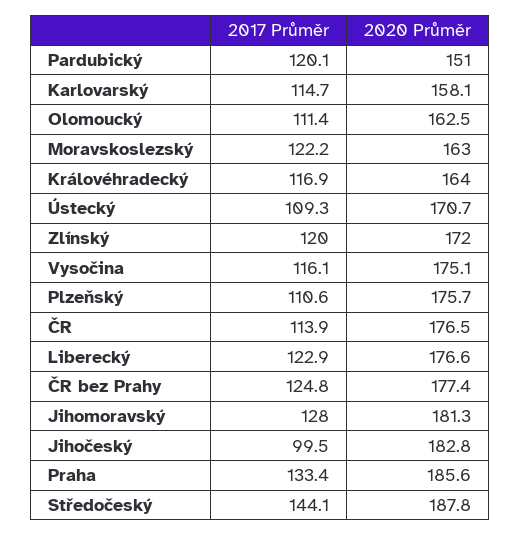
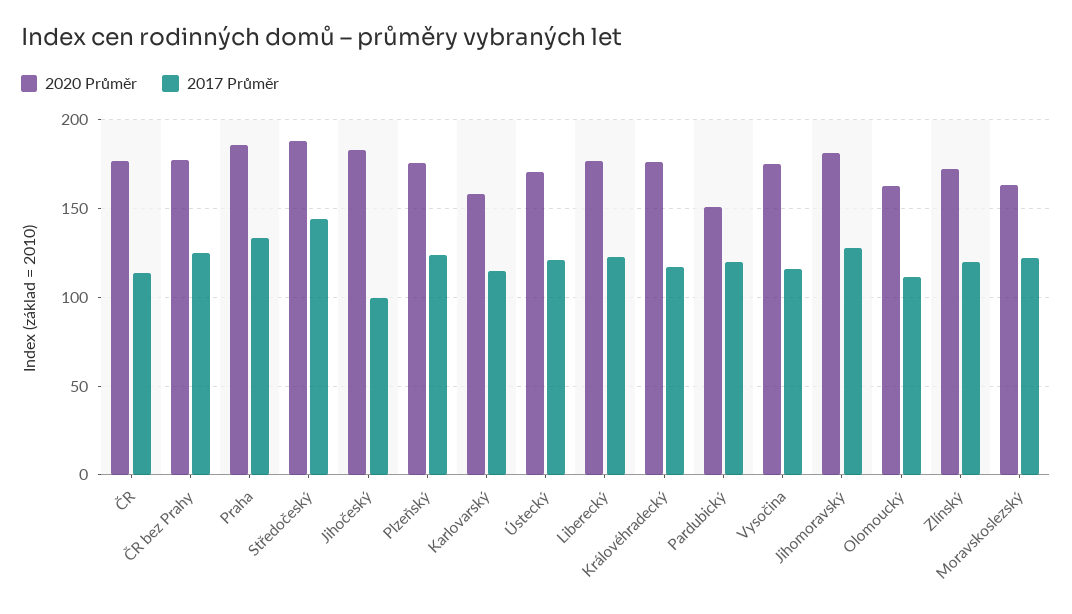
  {
    "2017 Průměr": {
      "Pardubický": 120.1,
      "Karlovarský": 114.7,
      "Olomoucký": 111.4,
      "Moravskoslezský": 122.2,
      "Královéhradecký": 116.9,
-     "Ústecký": 109.3,
+     "Ústecký": 120,
      "Zlínský": 120,
      "Vysočina": 116.1,
-     "Plzeňský": 110.6,
+     "Plzeňský": 125,
      "ČR": 113.9,
      "Liberecký": 122.9,
      "ČR bez Prahy": 124.8,
      "Jihomoravský": 128,
      "Jihočeský": 99.5,
      "Praha": 133.4,
      "Středočeský": 144.1
    },
    "2020 Průměr": {
      "Pardubický": 151,
      "Karlovarský": 158.1,
      "Olomoucký": 162.5,
      "Moravskoslezský": 163,
-     "Královéhradecký": 164,
+     "Královéhradecký": 175,
      "Ústecký": 170.7,
      "Zlínský": 172,
      "Vysočina": 175.1,
      "Plzeňský": 175.7,
      "ČR": 176.5,
      "Liberecký": 176.6,
      "ČR bez Prahy": 177.4,
      "Jihomoravský": 181.3,
      "Jihočeský": 182.8,
      "Praha": 185.6,
      "Středočeský": 187.8
    }
  }

